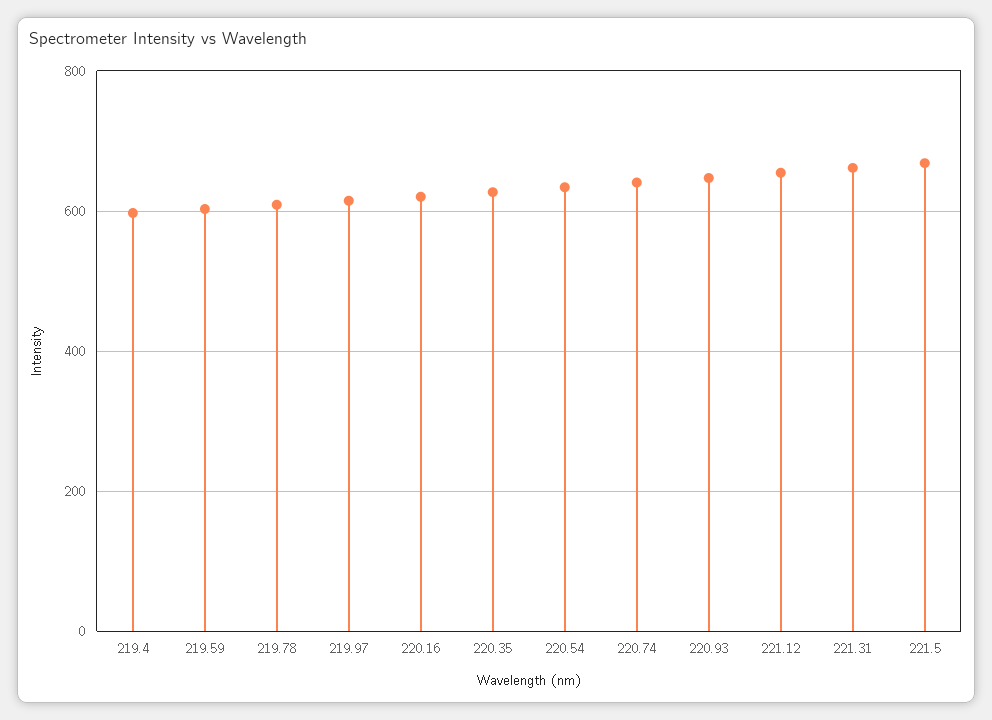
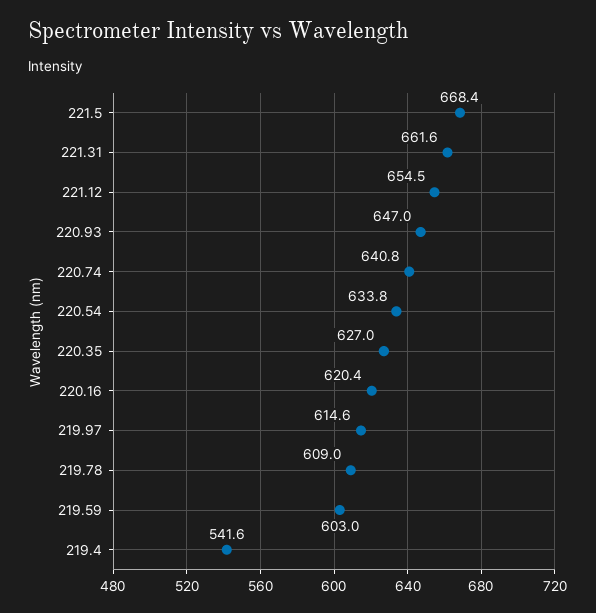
  {
-   "219.4": 600,
+   "219.4": 541.6,
    "219.59": 603,
    "219.78": 609,
    "219.97": 614.6,
    "220.16": 620.4,
    "220.35": 627,
    "220.54": 633.8,
    "220.74": 640.8,
    "220.93": 647,
    "221.12": 654.5,
    "221.31": 661.6,
    "221.5": 668.4
  }

